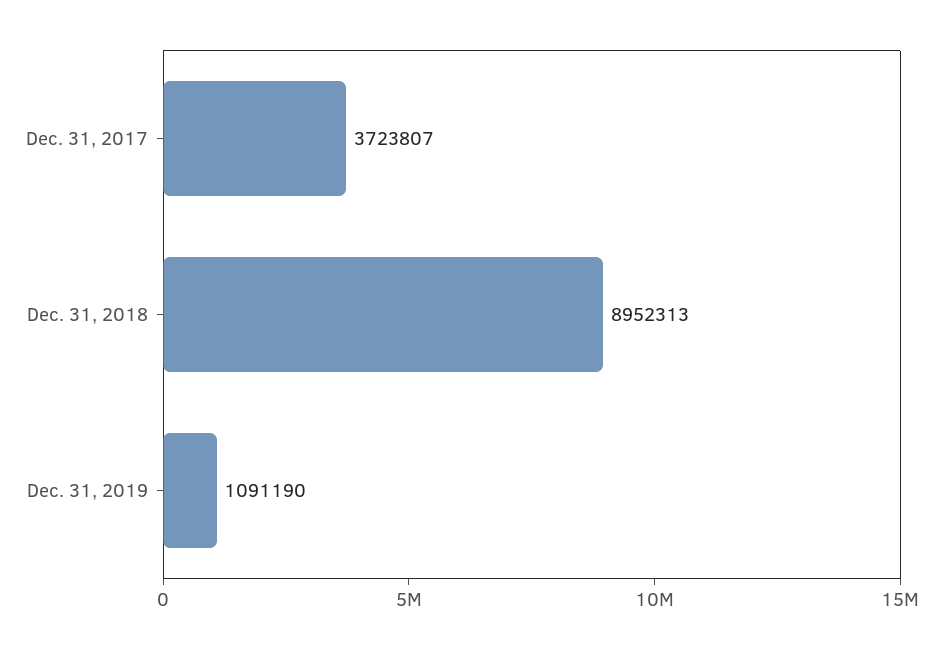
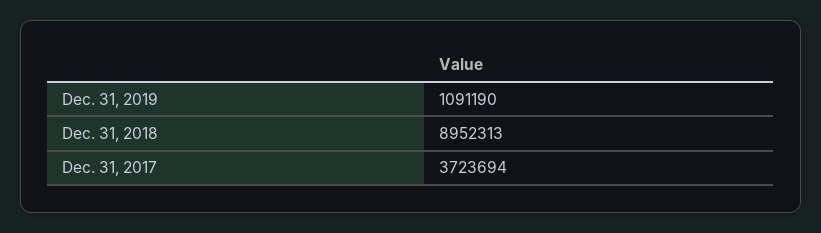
  {
-   "Dec. 31, 2017": 3723807,
+   "Dec. 31, 2017": 3723694,
    "Dec. 31, 2018": 8952313,
    "Dec. 31, 2019": 1091190
  }

